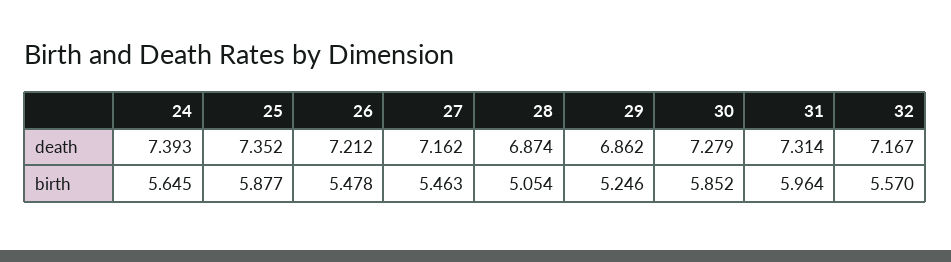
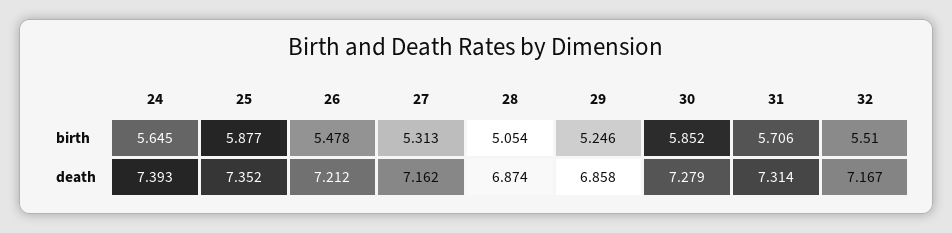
  {
    "24": {
      "death": 7.393,
      "birth": 5.645
    },
    "25": {
      "death": 7.352,
      "birth": 5.877
    },
    "26": {
      "death": 7.212,
      "birth": 5.478
    },
    "27": {
      "death": 7.162,
-     "birth": 5.463
+     "birth": 5.313
    },
    "28": {
      "death": 6.874,
      "birth": 5.054
    },
    "29": {
-     "death": 6.862,
+     "death": 6.858,
      "birth": 5.246
    },
    "30": {
      "death": 7.279,
      "birth": 5.852
    },
    "31": {
      "death": 7.314,
-     "birth": 5.964
+     "birth": 5.706
    },
    "32": {
      "death": 7.167,
-     "birth": 5.57
+     "birth": 5.51
    }
  }

